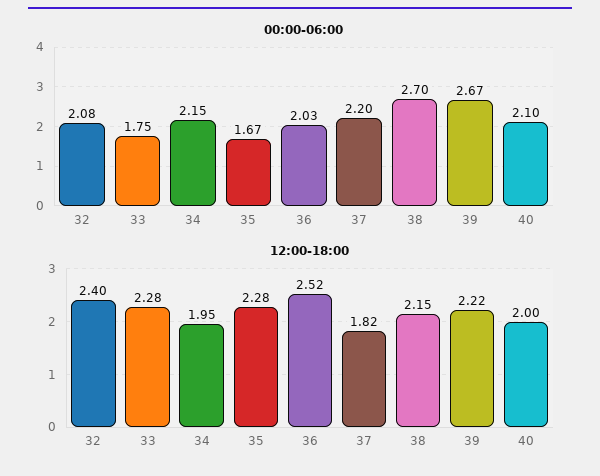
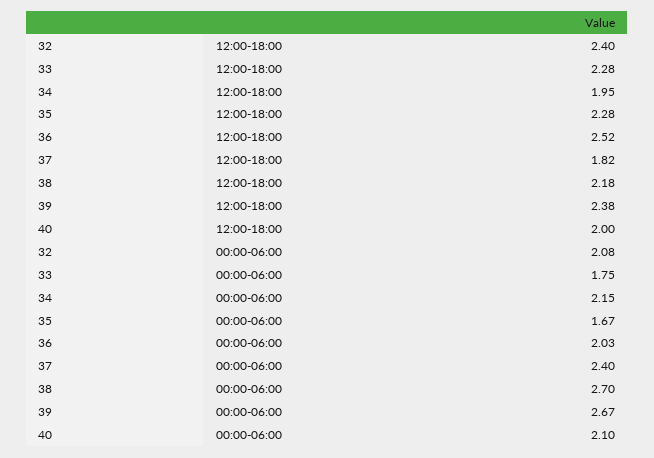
  {
    "00:00-06:00": {
      "32": 2.08,
      "33": 1.75,
      "34": 2.15,
      "35": 1.67,
      "36": 2.03,
-     "37": 2.2,
+     "37": 2.4,
      "38": 2.7,
      "39": 2.67,
      "40": 2.1
    },
    "12:00-18:00": {
      "32": 2.4,
      "33": 2.28,
      "34": 1.95,
      "35": 2.28,
      "36": 2.52,
      "37": 1.82,
-     "38": 2.15,
+     "38": 2.18,
-     "39": 2.22,
+     "39": 2.38,
      "40": 2
    }
  }

